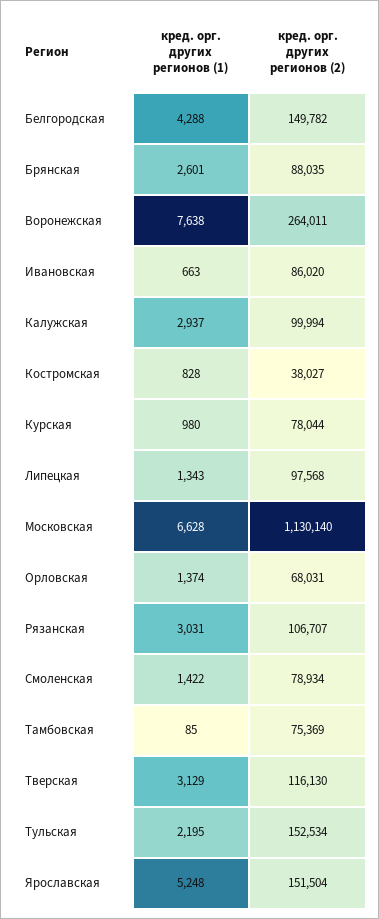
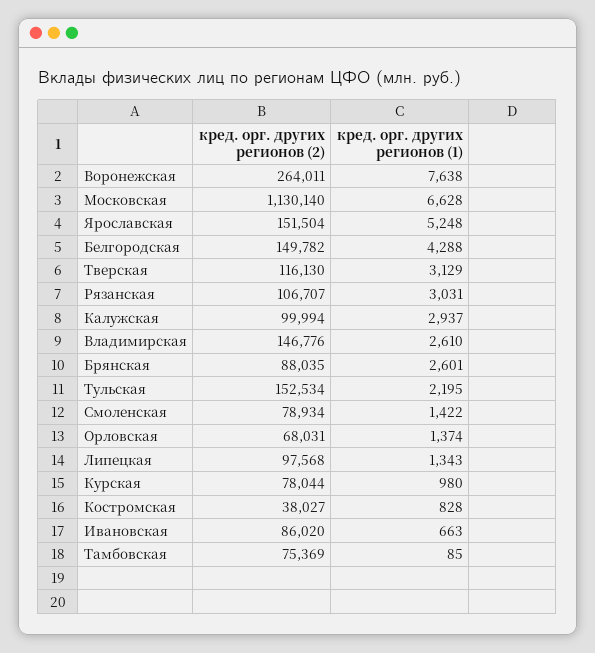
  {
    "кред. орг. других регионов (1)": {
      "Белгородская": 4288,
      "Брянская": 2601,
      "Воронежская": 7638,
      "Ивановская": 663,
      "Калужская": 2937,
      "Костромская": 828,
      "Курская": 980,
      "Липецкая": 1343,
      "Московская": 6628,
      "Орловская": 1374,
      "Рязанская": 3031,
      "Смоленская": 1422,
      "Тамбовская": 85,
      "Тверская": 3129,
      "Тульская": 2195,
-     "Ярославская": 5248
+     "Ярославская": 5248,
+     "Владимирская": 2610
    },
    "кред. орг. других регионов (2)": {
      "Белгородская": 149782,
      "Брянская": 88035,
      "Воронежская": 264011,
      "Ивановская": 86020,
      "Калужская": 99994,
      "Костромская": 38027,
      "Курская": 78044,
      "Липецкая": 97568,
      "Московская": 1130140,
      "Орловская": 68031,
      "Рязанская": 106707,
      "Смоленская": 78934,
      "Тамбовская": 75369,
      "Тверская": 116130,
      "Тульская": 152534,
-     "Ярославская": 151504
+     "Ярославская": 151504,
+     "Владимирская": 146776
    }
  }

